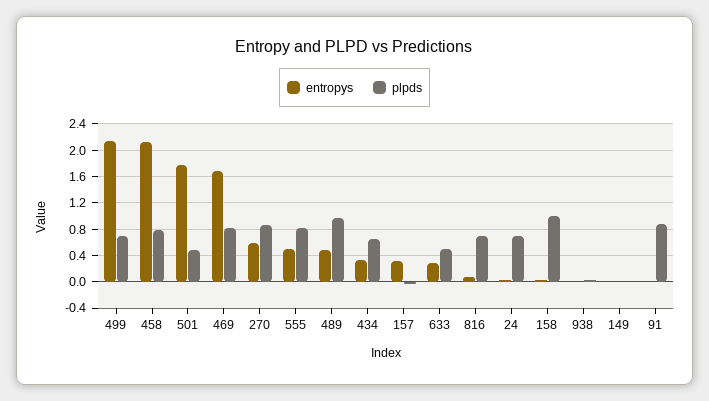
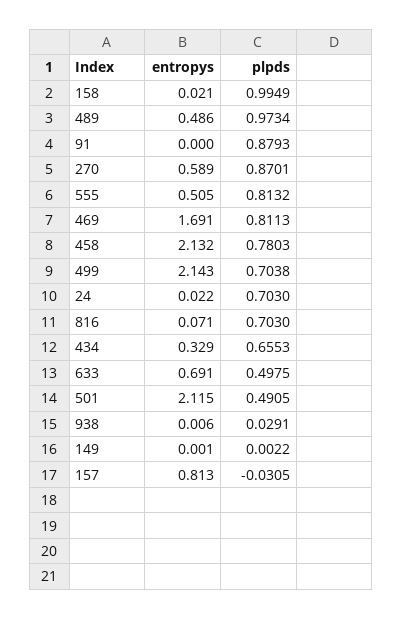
  {
    "entropys": {
      "499": 2.143,
      "458": 2.132,
-     "501": 1.8,
+     "501": 2.115,
      "469": 1.691,
      "270": 0.589,
      "555": 0.505,
      "489": 0.486,
      "434": 0.329,
-     "157": 0.3,
+     "157": 0.813,
-     "633": 0.3,
+     "633": 0.691,
      "816": 0.071,
      "24": 0.022,
      "158": 0.021,
      "938": 0.006,
      "149": 0.001,
      "91": 0
    },
    "plpds": {
      "499": 0.7038,
      "458": 0.7803,
      "501": 0.4905,
      "469": 0.8113,
      "270": 0.8701,
      "555": 0.8132,
      "489": 0.9734,
      "434": 0.6553,
      "157": -0.0305,
      "633": 0.4975,
      "816": 0.703,
      "24": 0.703,
      "158": 0.9949,
      "938": 0.0291,
      "149": 0.0022,
      "91": 0.8793
    }
  }

